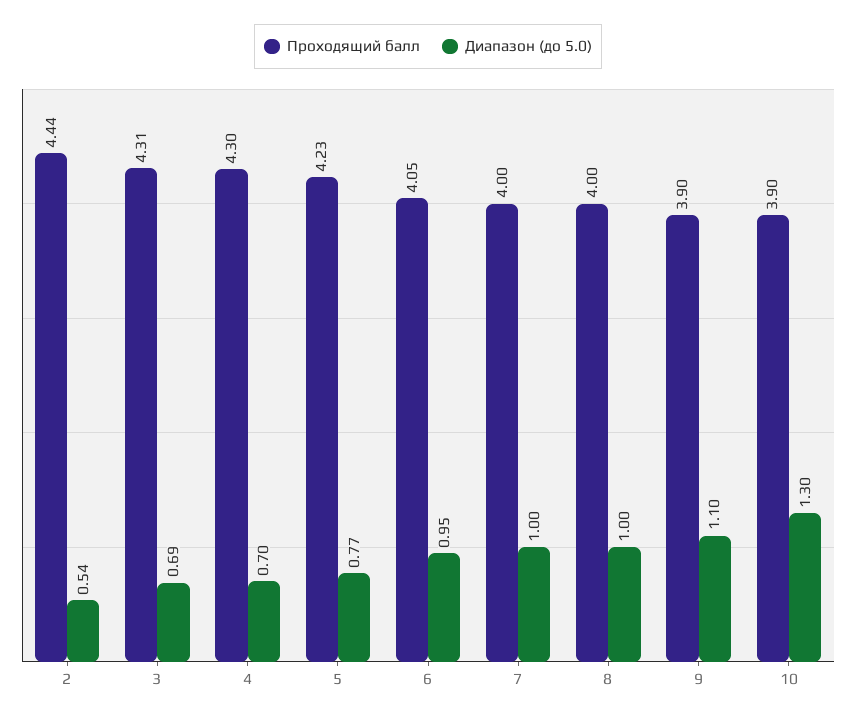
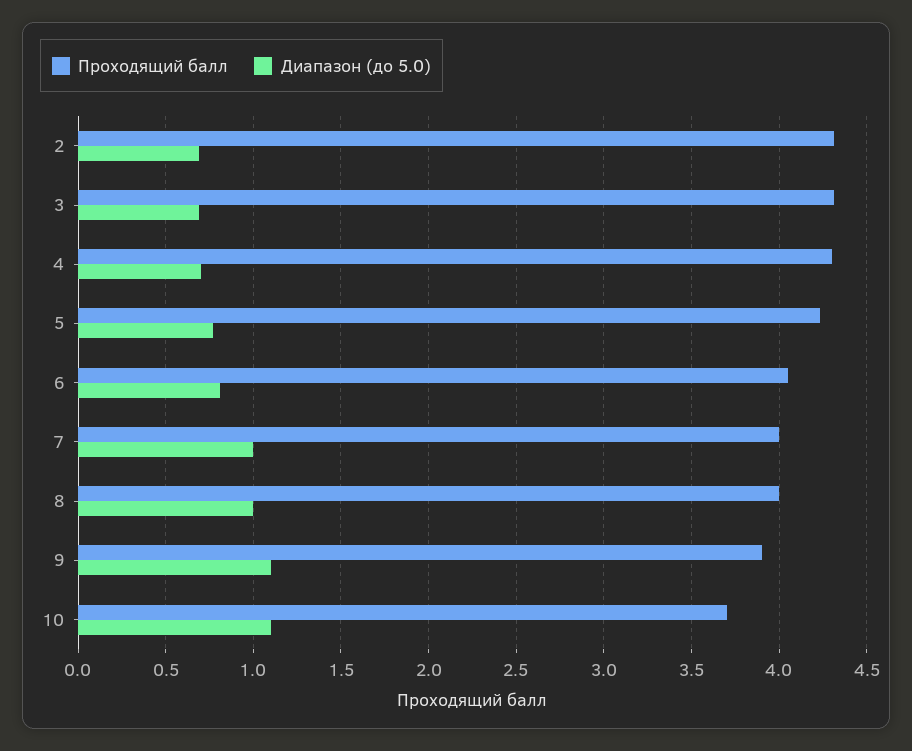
  {
    "Проходящий балл": {
-     "2": 4.44,
+     "2": 4.3,
      "3": 4.31,
      "4": 4.3,
      "5": 4.23,
      "6": 4.05,
      "7": 4,
      "8": 4,
      "9": 3.9,
-     "10": 3.9
+     "10": 3.7
    },
    "Диапазон (до 5.0)": {
-     "2": 0.54,
+     "2": 0.7,
      "3": 0.69,
      "4": 0.7,
      "5": 0.77,
-     "6": 0.95,
+     "6": 0.8,
      "7": 1,
      "8": 1,
      "9": 1.1,
-     "10": 1.3
+     "10": 1.1
    }
  }

